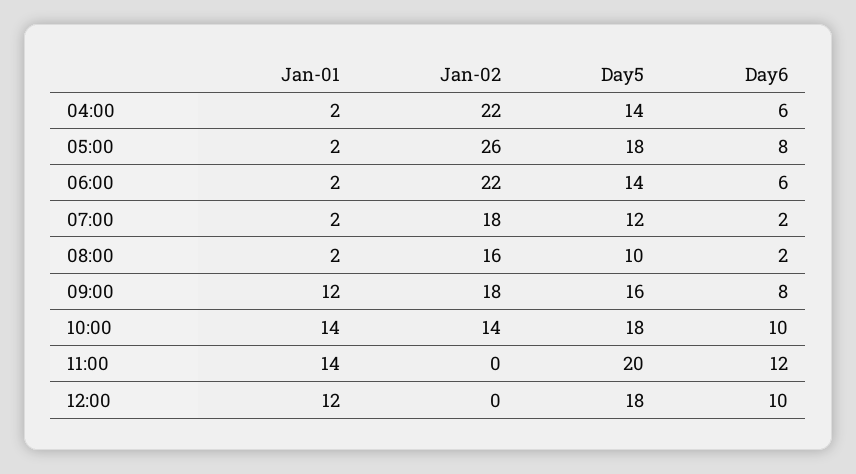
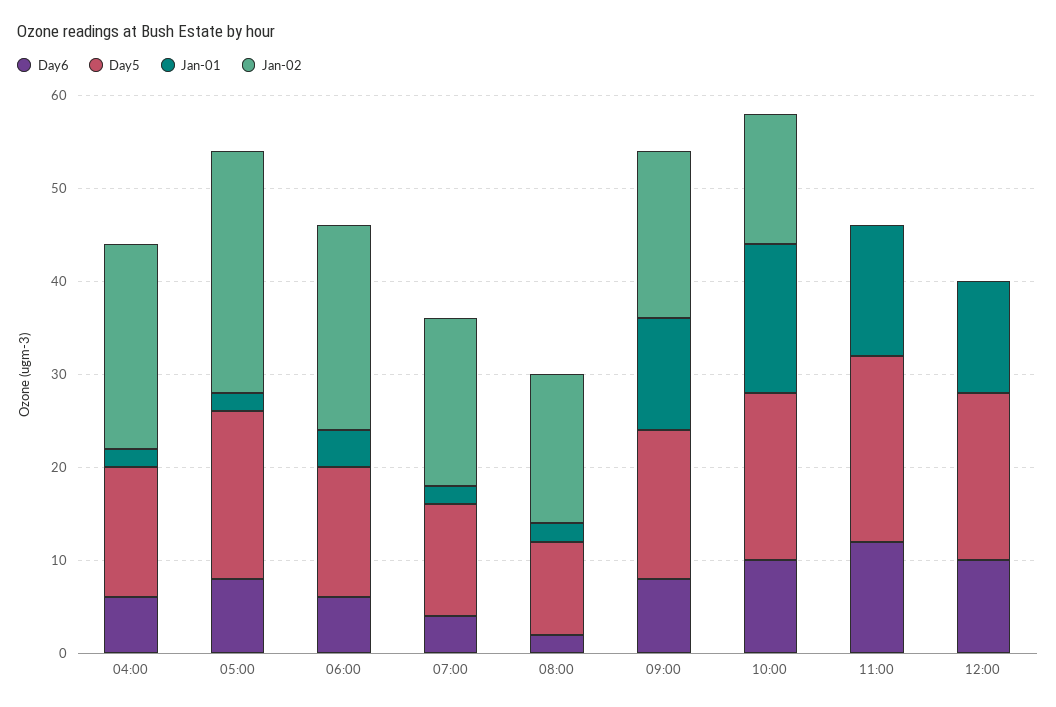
  {
    "Jan-01": {
      "04:00": 2,
      "05:00": 2,
-     "06:00": 2,
+     "06:00": 4,
      "07:00": 2,
      "08:00": 2,
      "09:00": 12,
-     "10:00": 14,
+     "10:00": 16,
      "11:00": 14,
      "12:00": 12
    },
    "Jan-02": {
      "04:00": 22,
      "05:00": 26,
      "06:00": 22,
      "07:00": 18,
      "08:00": 16,
      "09:00": 18,
      "10:00": 14,
      "11:00": 0,
      "12:00": 0
    },
    "Day5": {
      "04:00": 14,
      "05:00": 18,
      "06:00": 14,
      "07:00": 12,
      "08:00": 10,
      "09:00": 16,
      "10:00": 18,
      "11:00": 20,
      "12:00": 18
    },
    "Day6": {
      "04:00": 6,
      "05:00": 8,
      "06:00": 6,
-     "07:00": 2,
+     "07:00": 4,
      "08:00": 2,
      "09:00": 8,
      "10:00": 10,
      "11:00": 12,
      "12:00": 10
    }
  }

